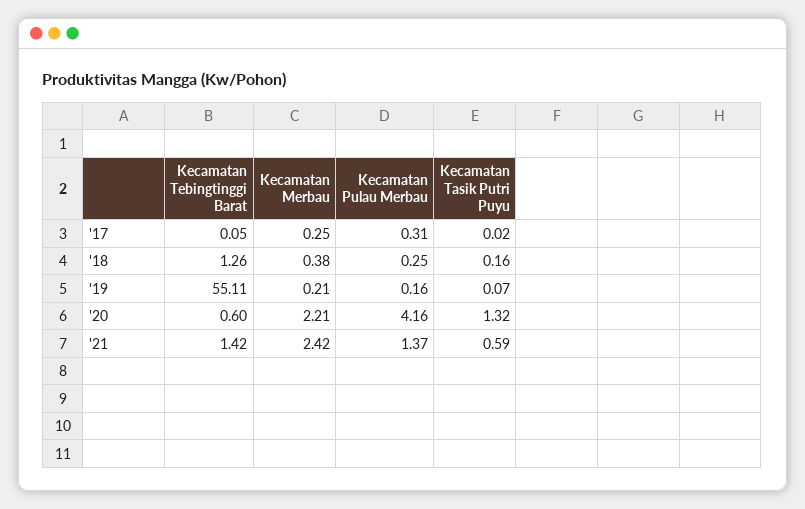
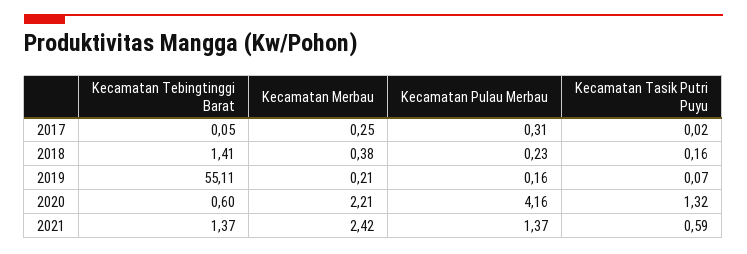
  {
    "Kecamatan Tebingtinggi Barat": {
      "'17": 0.05,
-     "'18": 1.26,
+     "'18": 1.41,
      "'19": 55.11,
      "'20": 0.6,
-     "'21": 1.42
+     "'21": 1.37
    },
    "Kecamatan Merbau": {
      "'17": 0.25,
      "'18": 0.38,
      "'19": 0.21,
      "'20": 2.21,
      "'21": 2.42
    },
    "Kecamatan Pulau Merbau": {
      "'17": 0.31,
-     "'18": 0.25,
+     "'18": 0.23,
      "'19": 0.16,
      "'20": 4.16,
      "'21": 1.37
    },
    "Kecamatan Tasik Putri Puyu": {
      "'17": 0.02,
      "'18": 0.16,
      "'19": 0.07,
      "'20": 1.32,
      "'21": 0.59
    }
  }

